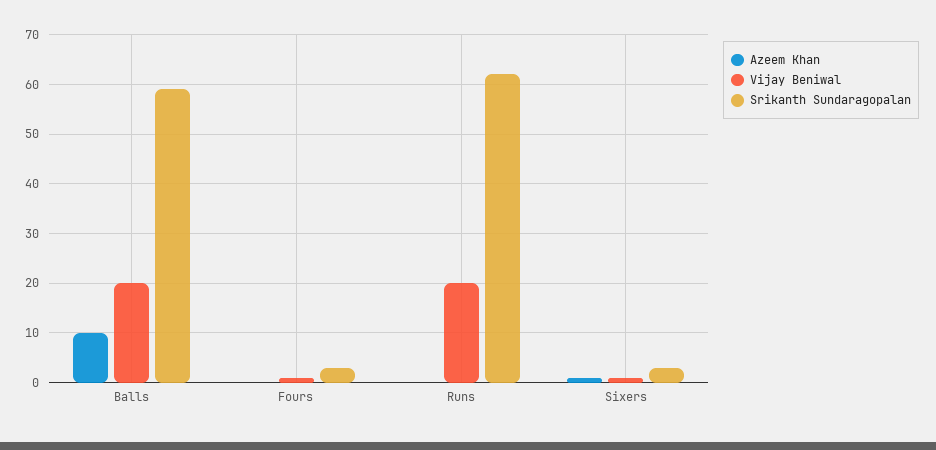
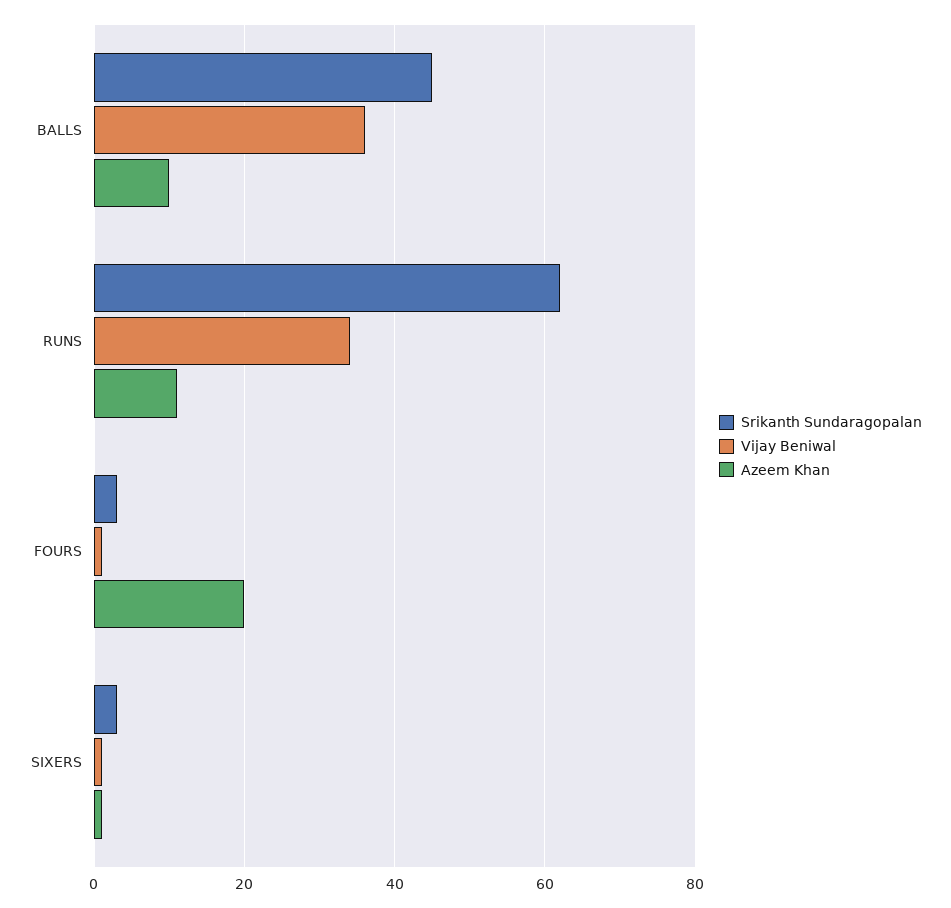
  {
    "Azeem Khan": {
      "Balls": 10,
-     "Fours": 0,
+     "Fours": 20,
-     "Runs": 0,
+     "Runs": 10,
      "Sixers": 0
    },
    "Vijay Beniwal": {
-     "Balls": 20,
+     "Balls": 35,
      "Fours": 0,
-     "Runs": 20,
+     "Runs": 35,
      "Sixers": 0
    },
    "Srikanth Sundaragopalan": {
-     "Balls": 60,
+     "Balls": 45,
      "Fours": 5,
      "Runs": 60,
      "Sixers": 5
    }
  }

